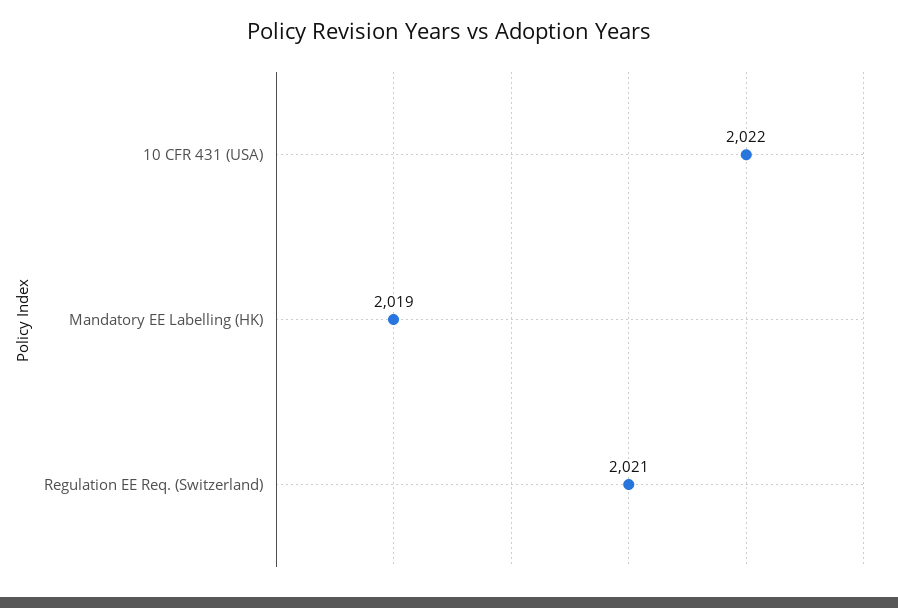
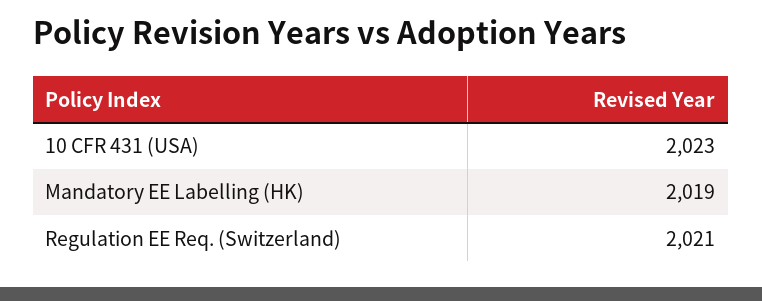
  {
-   "10 CFR 431 (USA)": 2022,
+   "10 CFR 431 (USA)": 2023,
    "Mandatory EE Labelling (HK)": 2019,
    "Regulation EE Req. (Switzerland)": 2021
  }

